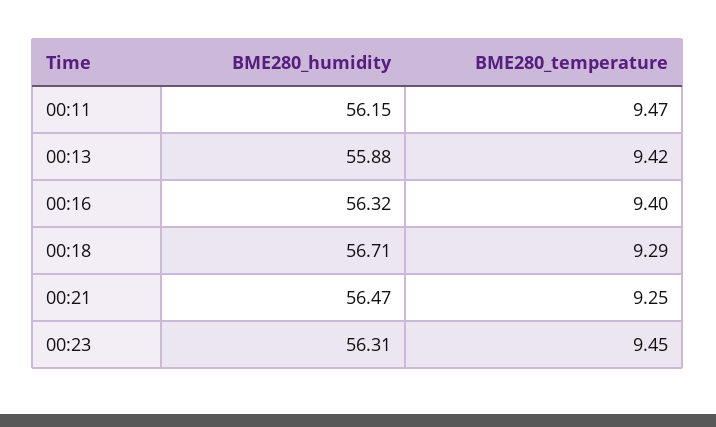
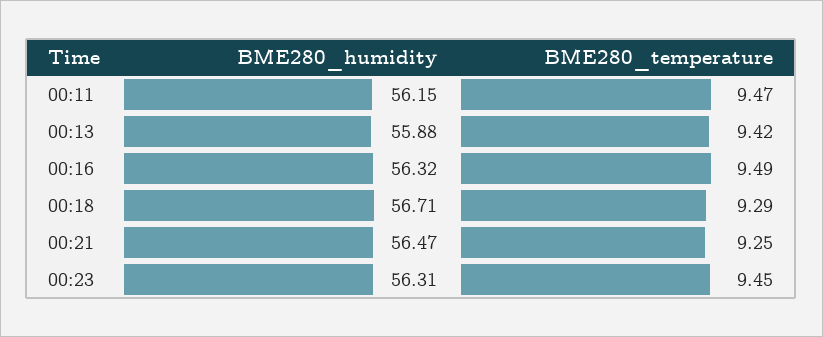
  {
    "BME280_humidity": {
      "00:11": 56.15,
      "00:13": 55.88,
      "00:16": 56.32,
      "00:18": 56.71,
      "00:21": 56.47,
      "00:23": 56.31
    },
    "BME280_temperature": {
      "00:11": 9.47,
      "00:13": 9.42,
-     "00:16": 9.4,
+     "00:16": 9.49,
      "00:18": 9.29,
      "00:21": 9.25,
      "00:23": 9.45
    }
  }

